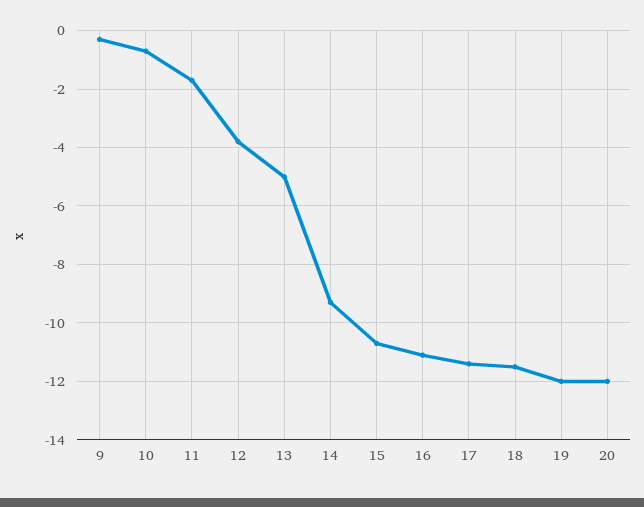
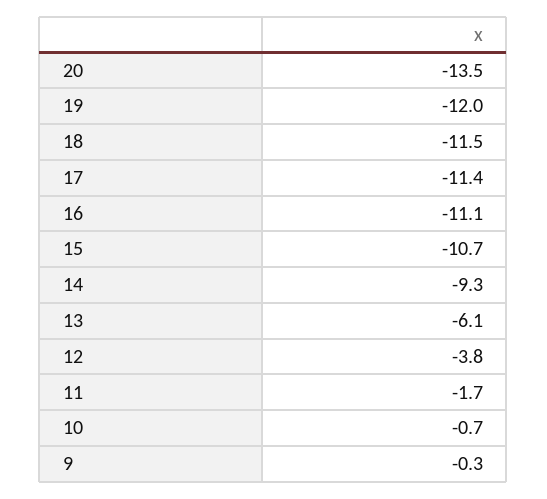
  {
    "9": -0.3,
    "10": -0.7,
    "11": -1.7,
    "12": -3.8,
-   "13": -5,
+   "13": -6.1,
    "14": -9.3,
    "15": -10.7,
    "16": -11.1,
    "17": -11.4,
    "18": -11.5,
    "19": -12,
-   "20": -12
+   "20": -13.5
  }

